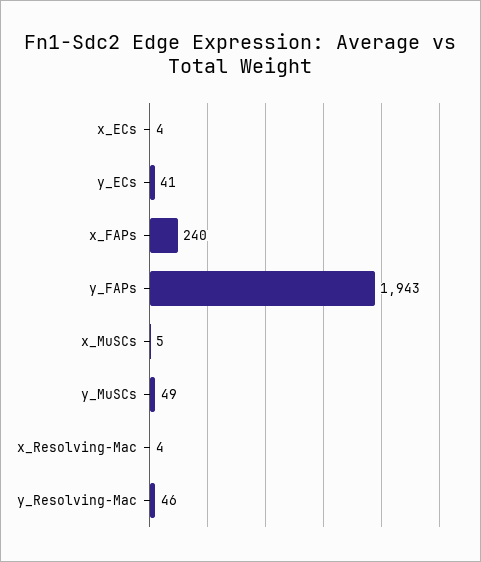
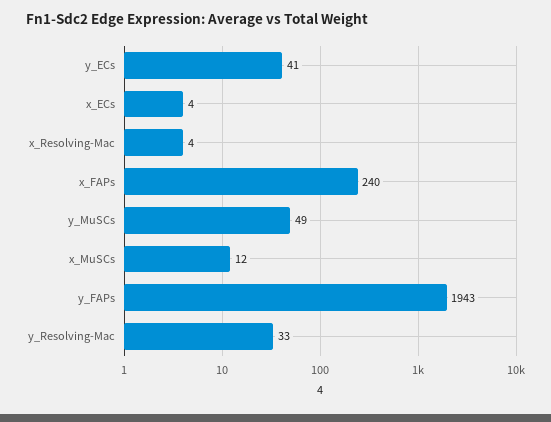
  {
    "x_ECs": 4,
    "y_ECs": 41,
    "x_FAPs": 240,
    "y_FAPs": 1943,
-   "x_MuSCs": 5,
+   "x_MuSCs": 12,
    "y_MuSCs": 49,
    "x_Resolving-Mac": 4,
-   "y_Resolving-Mac": 46
+   "y_Resolving-Mac": 33
  }

